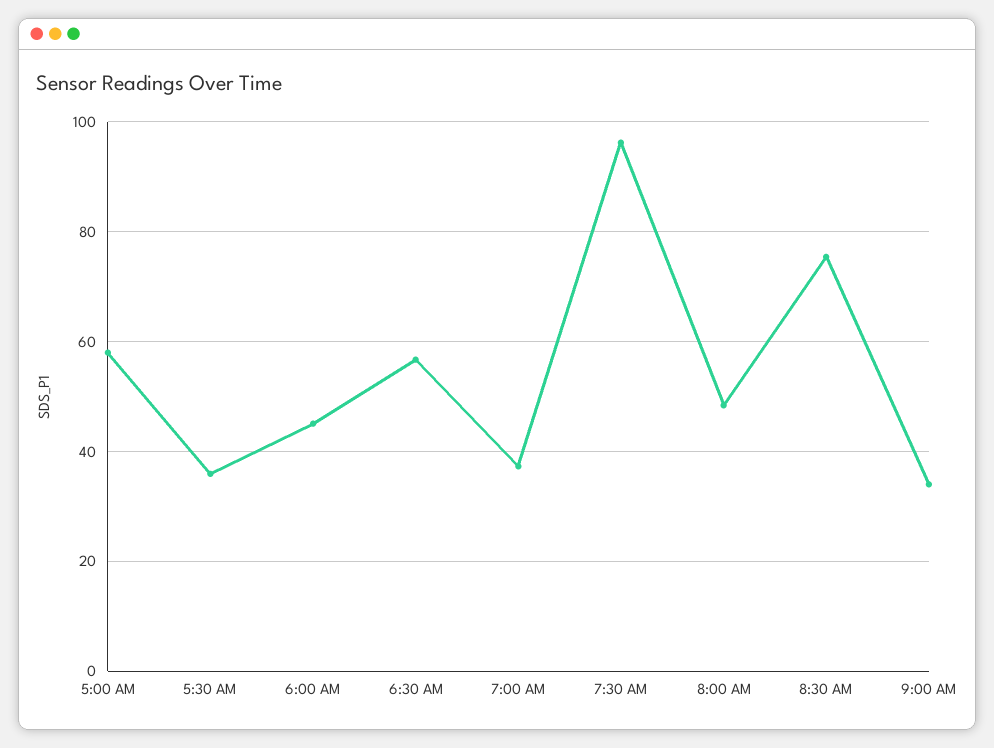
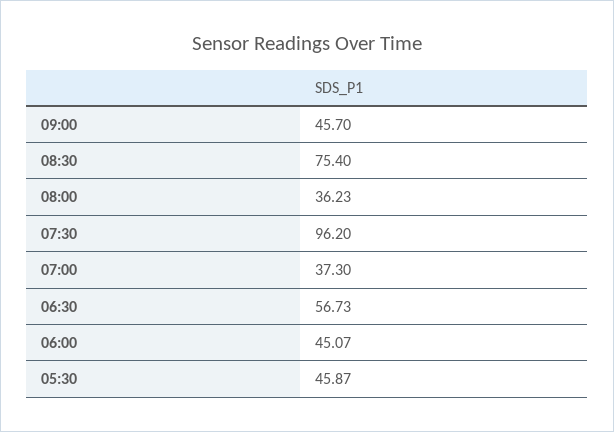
  {
-   "5:00 AM": 58,
-   "5:30 AM": 36,
+   "5:30 AM": 45.87,
    "6:00 AM": 45.07,
    "6:30 AM": 56.73,
    "7:00 AM": 37.3,
    "7:30 AM": 96.2,
-   "8:00 AM": 48,
+   "8:00 AM": 36.23,
    "8:30 AM": 75.4,
-   "9:00 AM": 34
+   "9:00 AM": 45.7
  }

